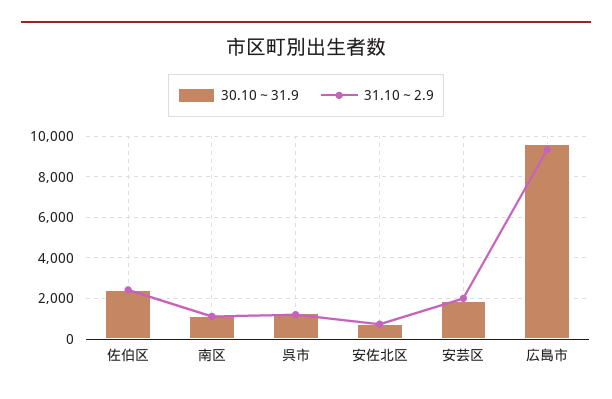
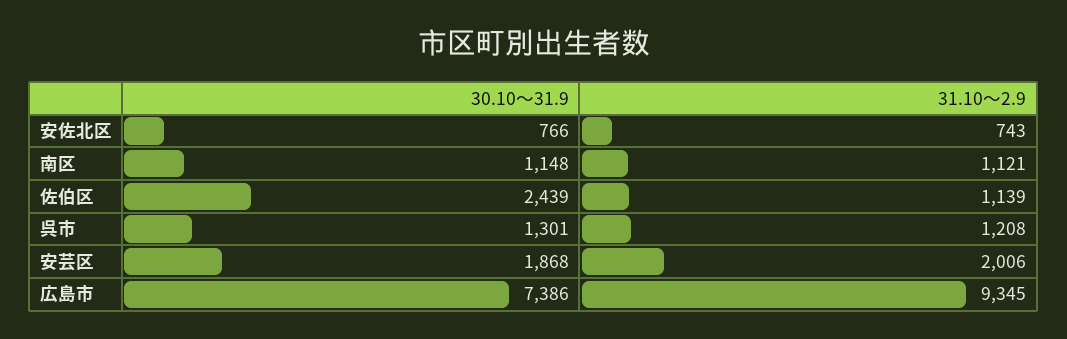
  {
    "30.10～31.9": {
      "佐伯区": 2439,
      "南区": 1148,
      "呉市": 1301,
      "安佐北区": 766,
      "安芸区": 1868,
-     "広島市": 9500
+     "広島市": 7386
    },
    "31.10～2.9": {
-     "佐伯区": 2500,
+     "佐伯区": 1139,
      "南区": 1121,
      "呉市": 1208,
      "安佐北区": 743,
      "安芸区": 2006,
      "広島市": 9345
    }
  }

